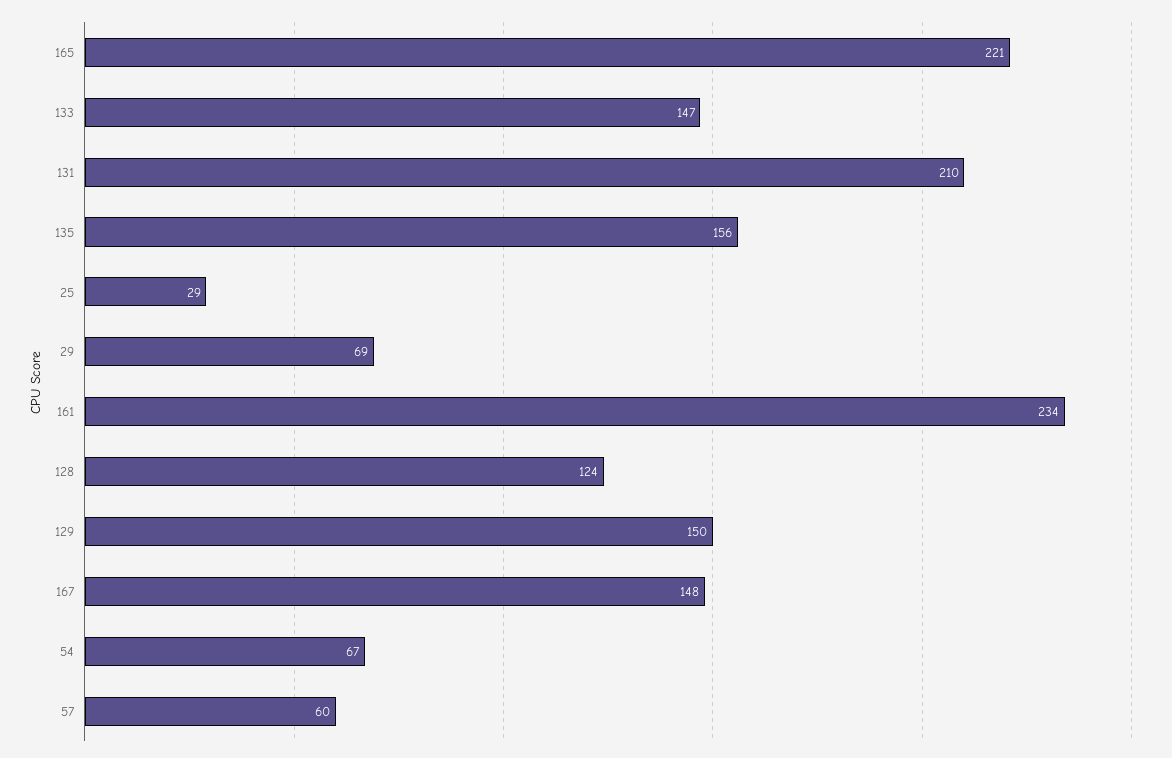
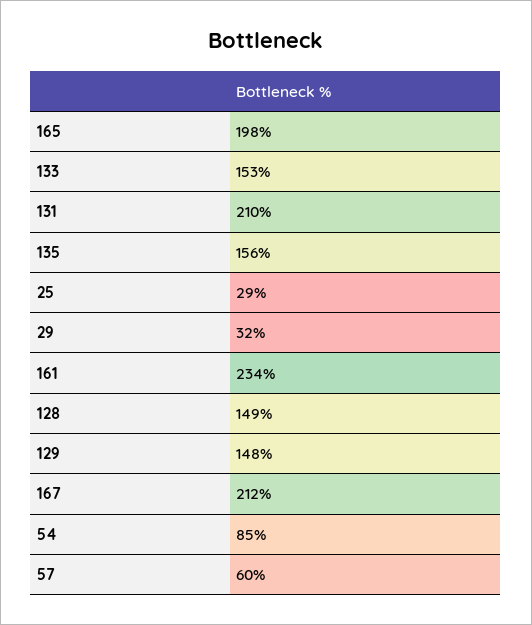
  {
-   "165": 221,
+   "165": 198,
-   "133": 147,
+   "133": 153,
    "131": 210,
    "135": 156,
    "25": 29,
-   "29": 69,
+   "29": 32,
    "161": 234,
-   "128": 124,
+   "128": 149,
-   "129": 150,
+   "129": 148,
-   "167": 148,
+   "167": 212,
-   "54": 67,
+   "54": 85,
    "57": 60
  }

